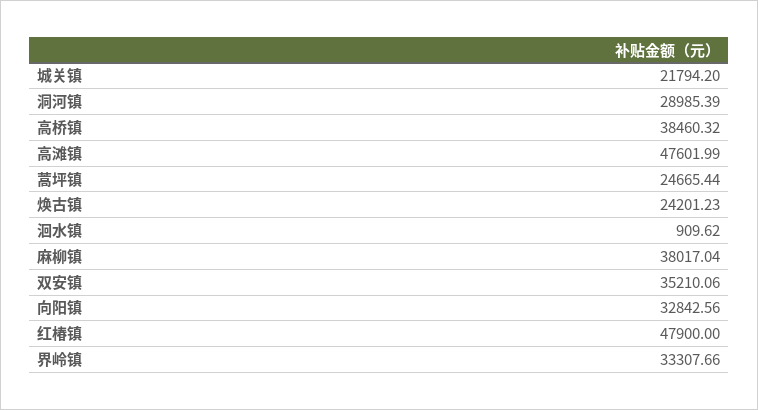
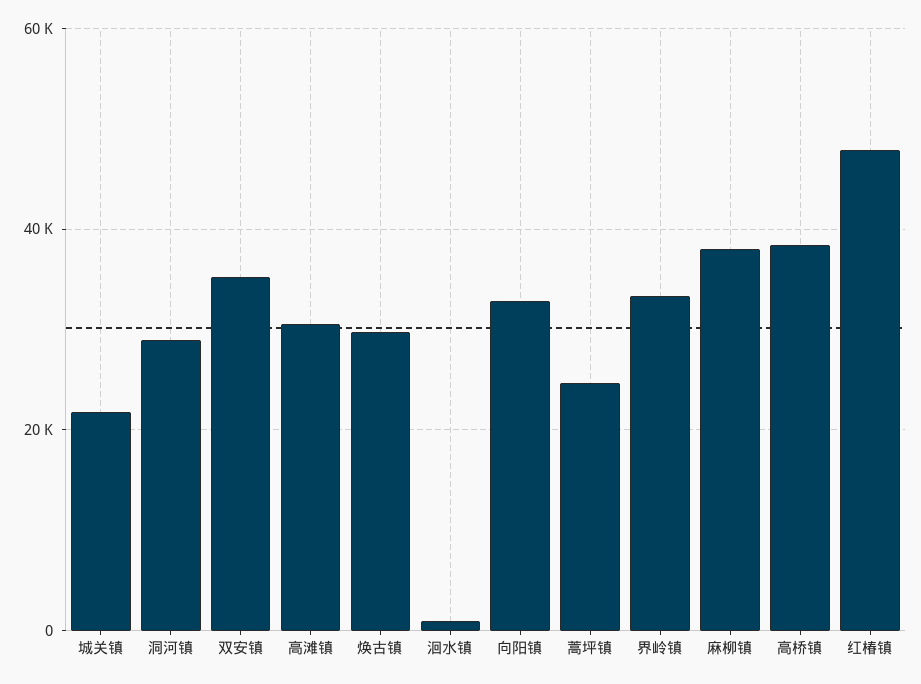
  {
    "城关镇": 21794.2,
    "洞河镇": 28985.39,
    "高桥镇": 38460.32,
-   "高滩镇": 47601.99,
+   "高滩镇": 30000,
    "蒿坪镇": 24665.44,
-   "焕古镇": 24201.23,
+   "焕古镇": 30000,
    "洄水镇": 909.62,
    "麻柳镇": 38017.04,
    "双安镇": 35210.06,
    "向阳镇": 32842.56,
    "红椿镇": 47900,
    "界岭镇": 33307.66
  }

